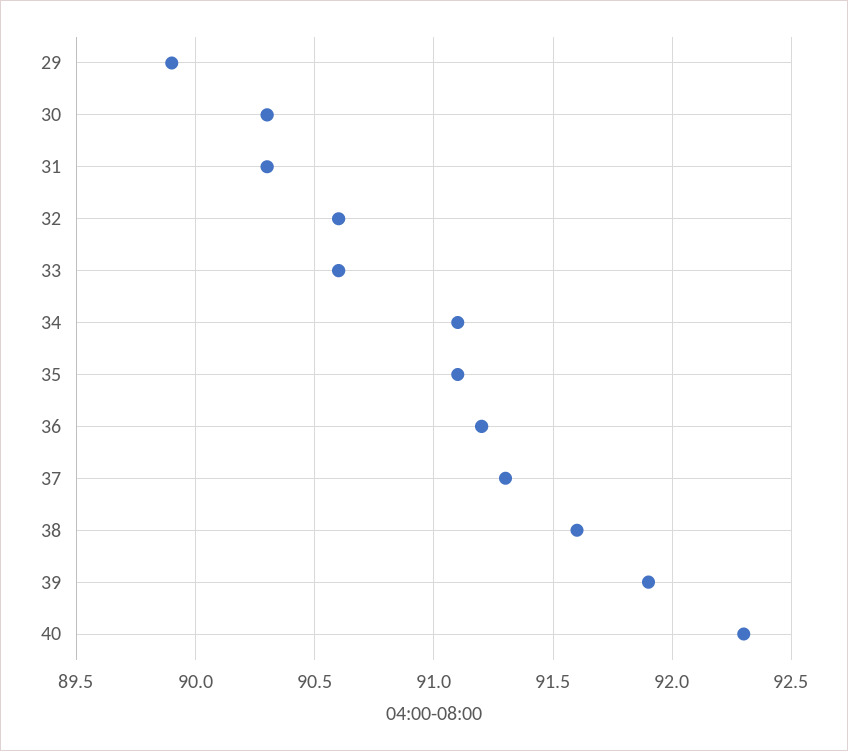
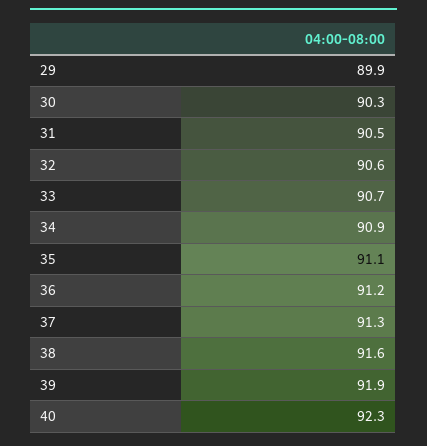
  {
    "29": 89.9,
    "30": 90.3,
-   "31": 90.3,
+   "31": 90.5,
    "32": 90.6,
-   "33": 90.6,
+   "33": 90.7,
-   "34": 91.1,
+   "34": 90.9,
    "35": 91.1,
    "36": 91.2,
    "37": 91.3,
    "38": 91.6,
    "39": 91.9,
    "40": 92.3
  }

